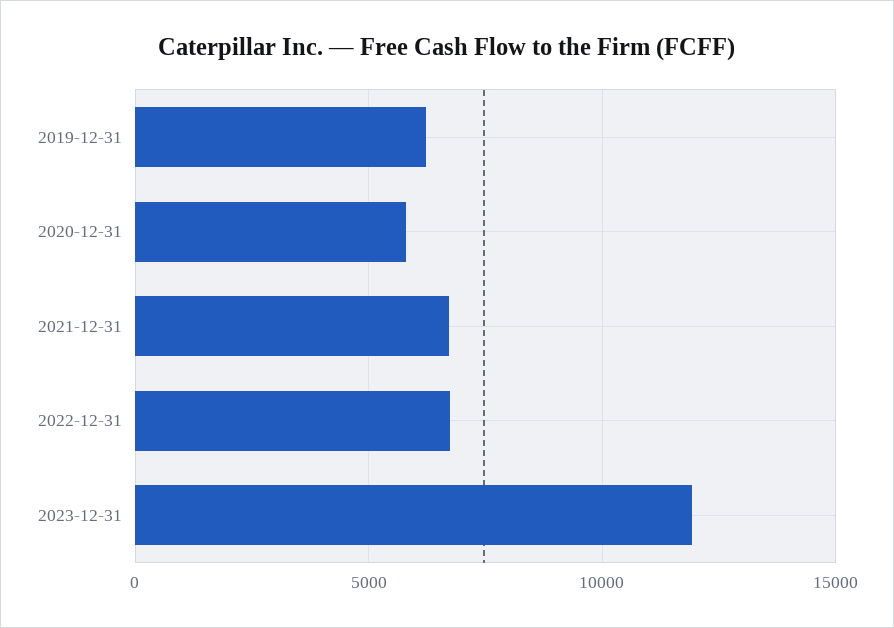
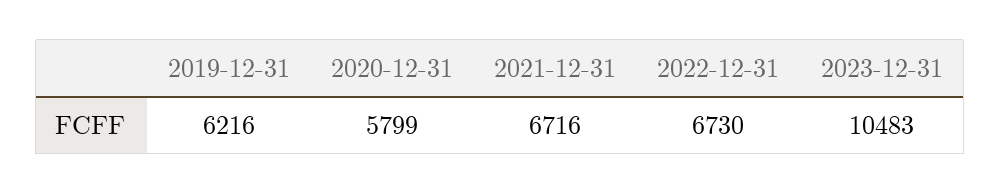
  {
    "2019-12-31": 6216,
    "2020-12-31": 5799,
    "2021-12-31": 6716,
    "2022-12-31": 6730,
-   "2023-12-31": 12000
+   "2023-12-31": 10483
  }

